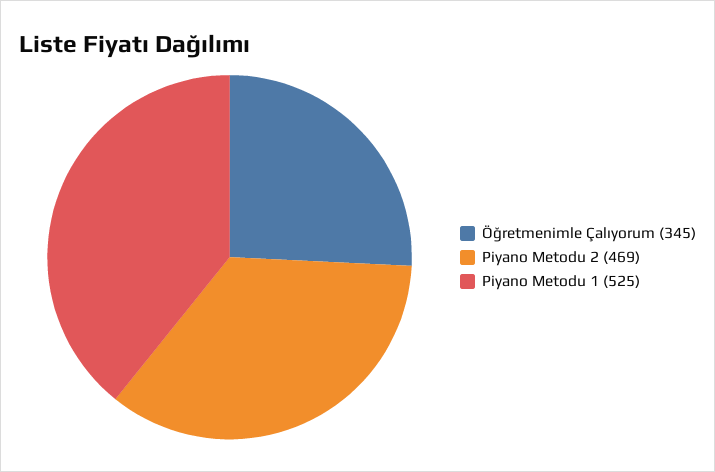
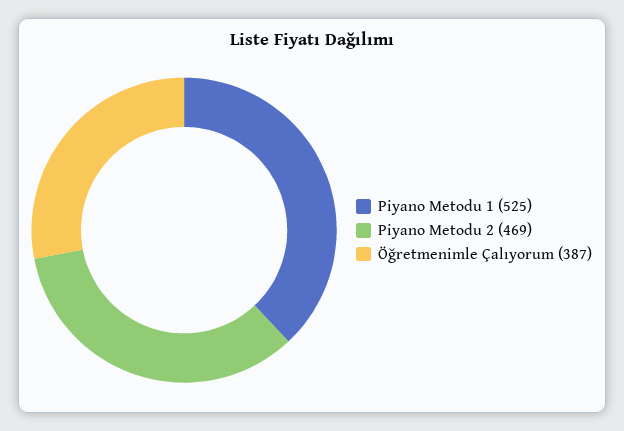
  {
-   "Öğretmenimle Çalıyorum": 345,
+   "Öğretmenimle Çalıyorum": 387,
    "Piyano Metodu 2": 469,
    "Piyano Metodu 1": 525
  }

